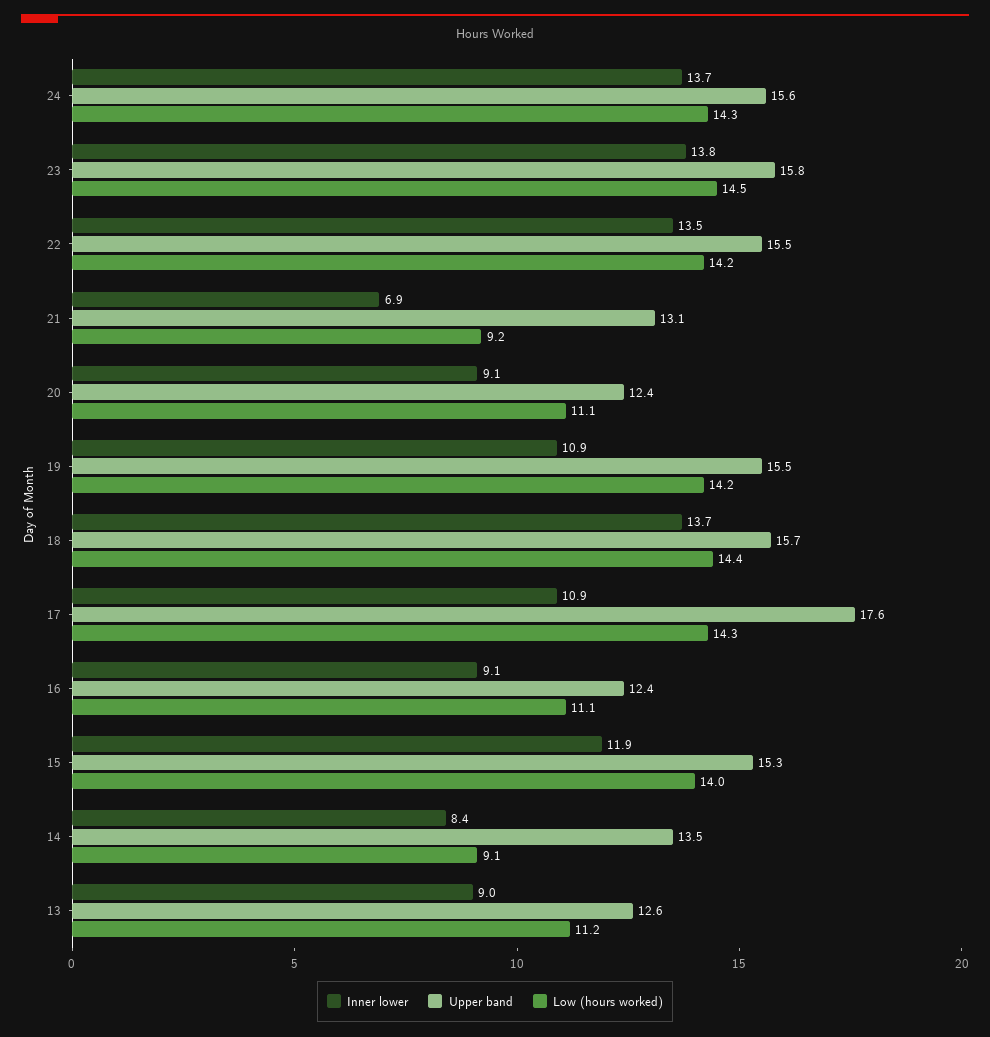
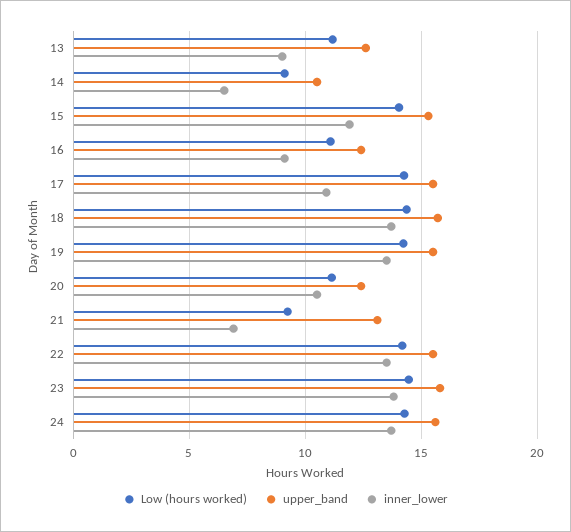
  {
    "Inner lower": {
      "24": 13.7,
      "23": 13.8,
      "22": 13.5,
      "21": 6.9,
-     "20": 9.1,
+     "20": 10.5,
-     "19": 10.9,
+     "19": 13.5,
      "18": 13.7,
      "17": 10.9,
      "16": 9.1,
      "15": 11.9,
-     "14": 8.4,
+     "14": 6.5,
      "13": 9
    },
    "Upper band": {
      "24": 15.6,
      "23": 15.8,
      "22": 15.5,
      "21": 13.1,
      "20": 12.4,
      "19": 15.5,
      "18": 15.7,
-     "17": 17.6,
+     "17": 15.5,
      "16": 12.4,
      "15": 15.3,
-     "14": 13.5,
+     "14": 10.5,
      "13": 12.6
    },
    "Low (hours worked)": {
      "24": 14.3,
      "23": 14.5,
      "22": 14.2,
      "21": 9.2,
      "20": 11.1,
      "19": 14.2,
      "18": 14.4,
      "17": 14.3,
      "16": 11.1,
      "15": 14,
      "14": 9.1,
      "13": 11.2
    }
  }

